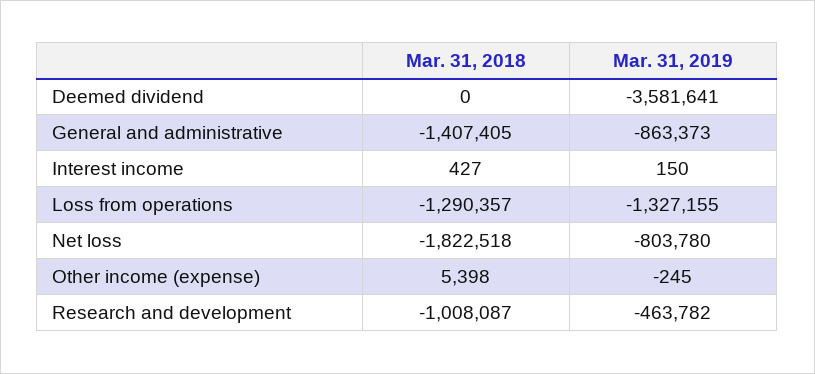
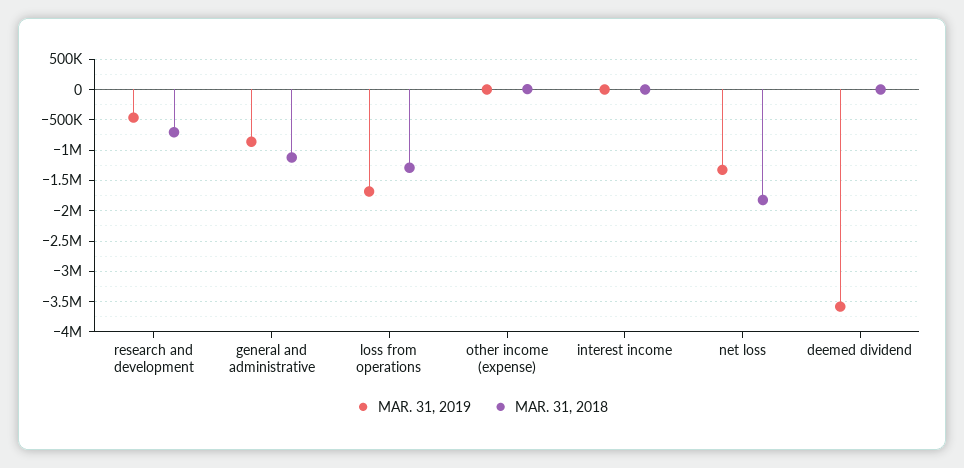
  {
    "Mar. 31, 2018": {
      "Deemed dividend": 0,
-     "General and administrative": -1407405,
+     "General and administrative": -1100000,
      "Interest income": 427,
      "Loss from operations": -1290357,
      "Net loss": -1822518,
      "Other income (expense)": 5398,
-     "Research and development": -1008087
+     "Research and development": -700000
    },
    "Mar. 31, 2019": {
      "Deemed dividend": -3581641,
      "General and administrative": -863373,
      "Interest income": 150,
-     "Loss from operations": -1327155,
+     "Loss from operations": -1700000,
-     "Net loss": -803780,
+     "Net loss": -1300000,
      "Other income (expense)": -245,
      "Research and development": -463782
    }
  }

